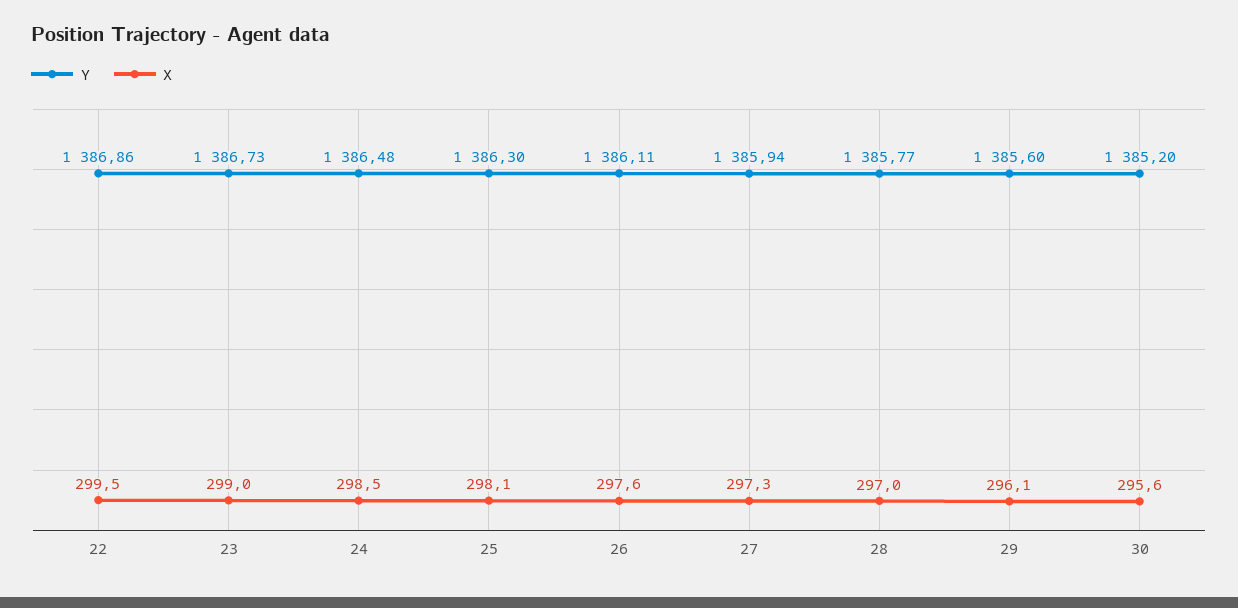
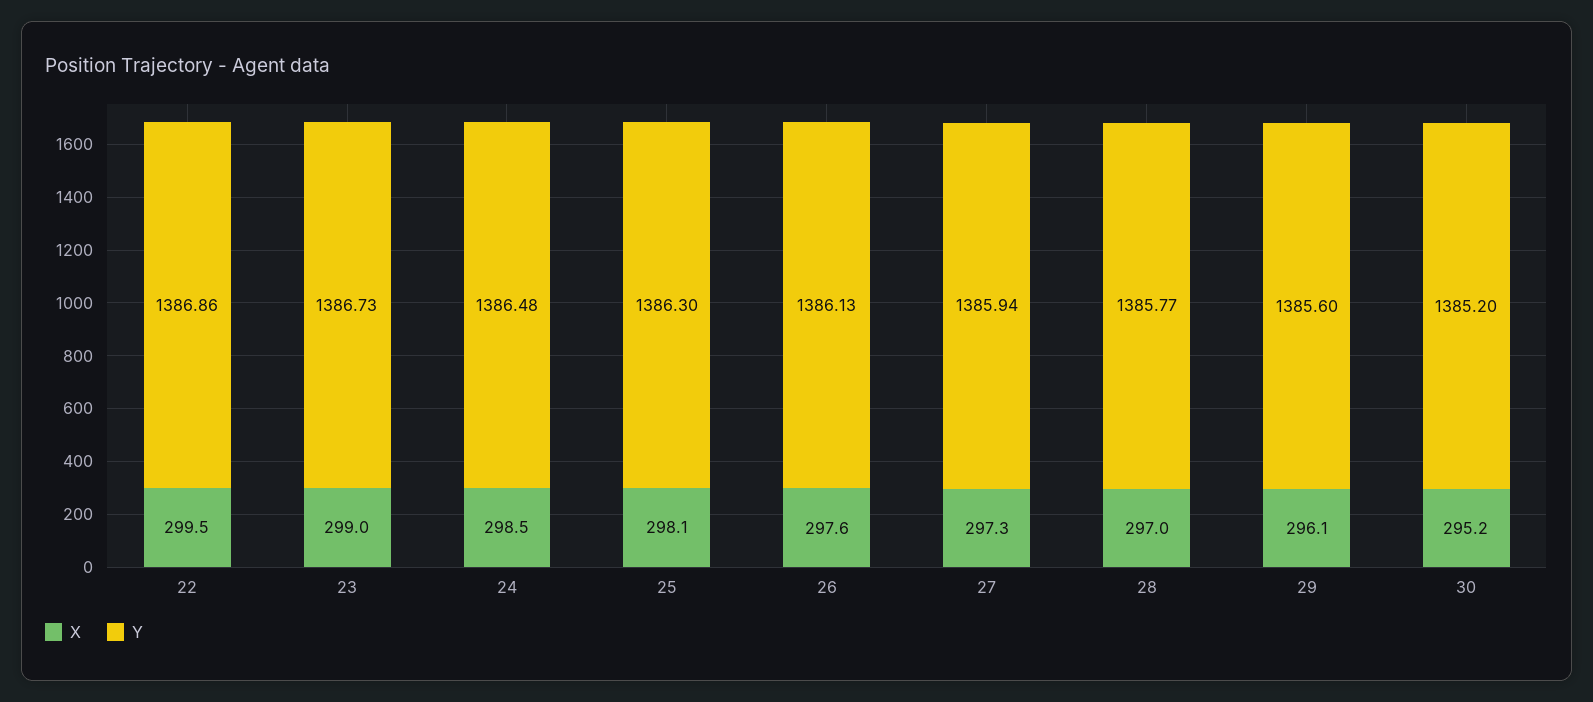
  {
    "Y": {
      "22": 1386.86,
      "23": 1386.73,
      "24": 1386.48,
      "25": 1386.3,
-     "26": 1386.11,
+     "26": 1386.13,
      "27": 1385.94,
      "28": 1385.77,
      "29": 1385.6,
      "30": 1385.2
    },
    "X": {
      "22": 299.5,
      "23": 299,
      "24": 298.5,
      "25": 298.1,
      "26": 297.6,
      "27": 297.3,
      "28": 297,
      "29": 296.1,
-     "30": 295.6
+     "30": 295.2
    }
  }

